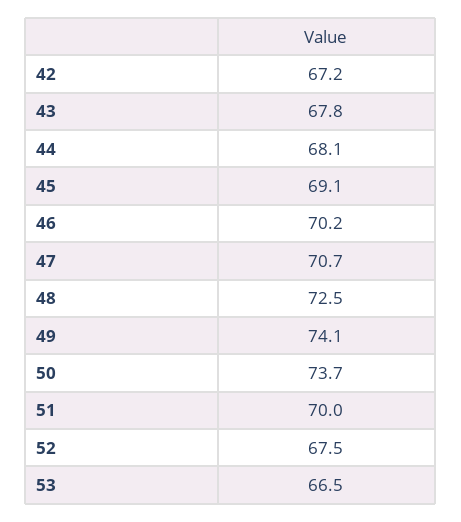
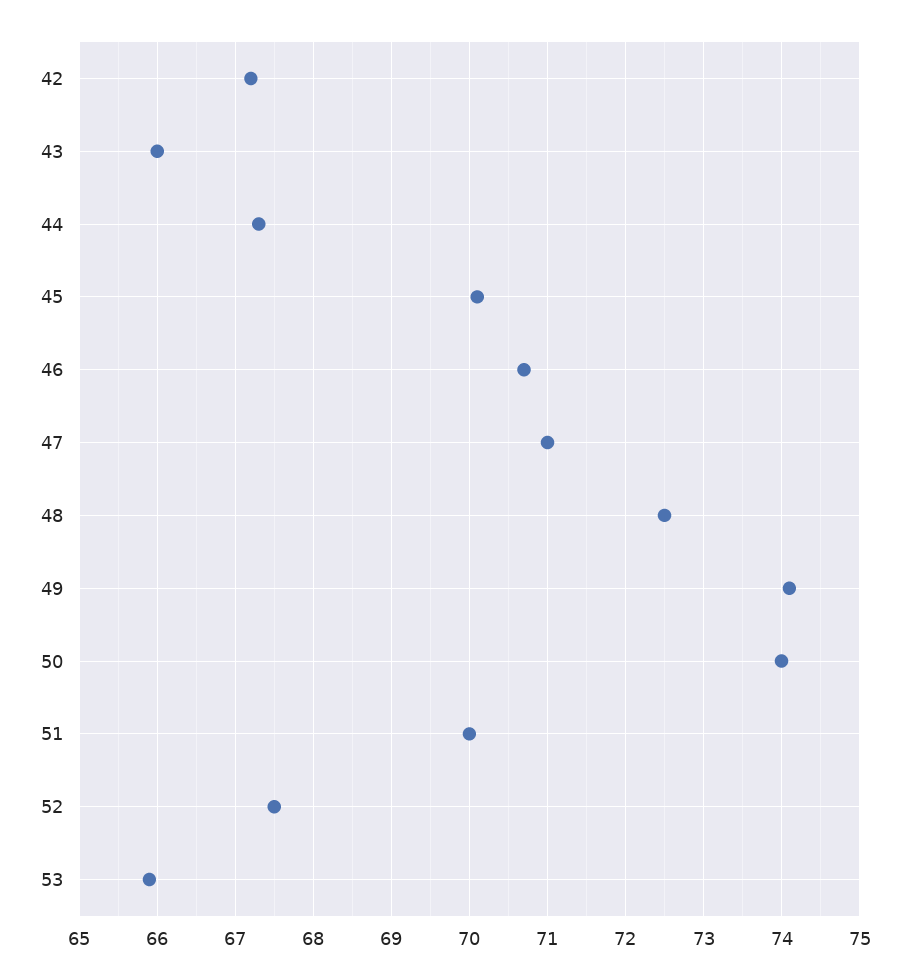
  {
    "42": 67.2,
-   "43": 67.8,
+   "43": 66,
-   "44": 68.1,
+   "44": 67.3,
-   "45": 69.1,
+   "45": 70.1,
-   "46": 70.2,
+   "46": 70.7,
-   "47": 70.7,
+   "47": 71,
    "48": 72.5,
    "49": 74.1,
-   "50": 73.7,
+   "50": 74,
    "51": 70,
    "52": 67.5,
-   "53": 66.5
+   "53": 65.9
  }

